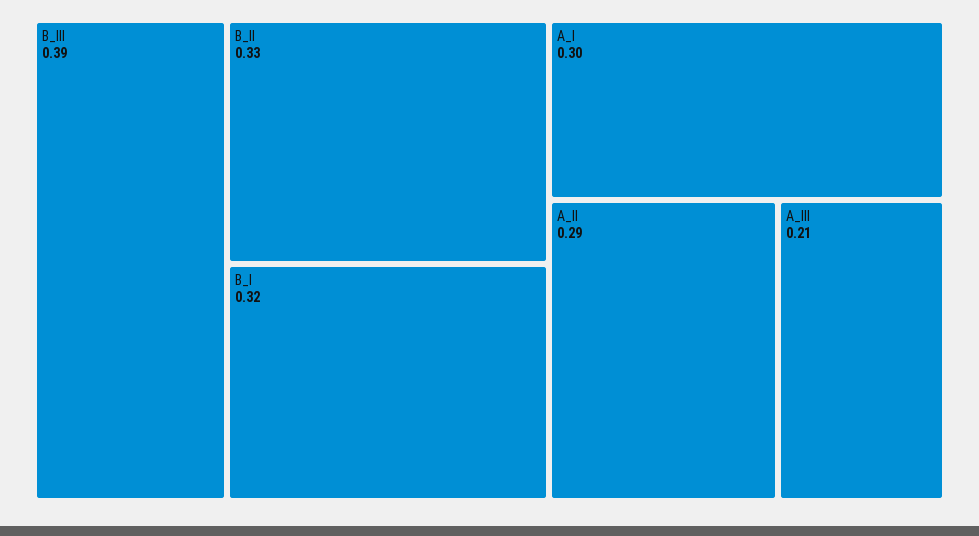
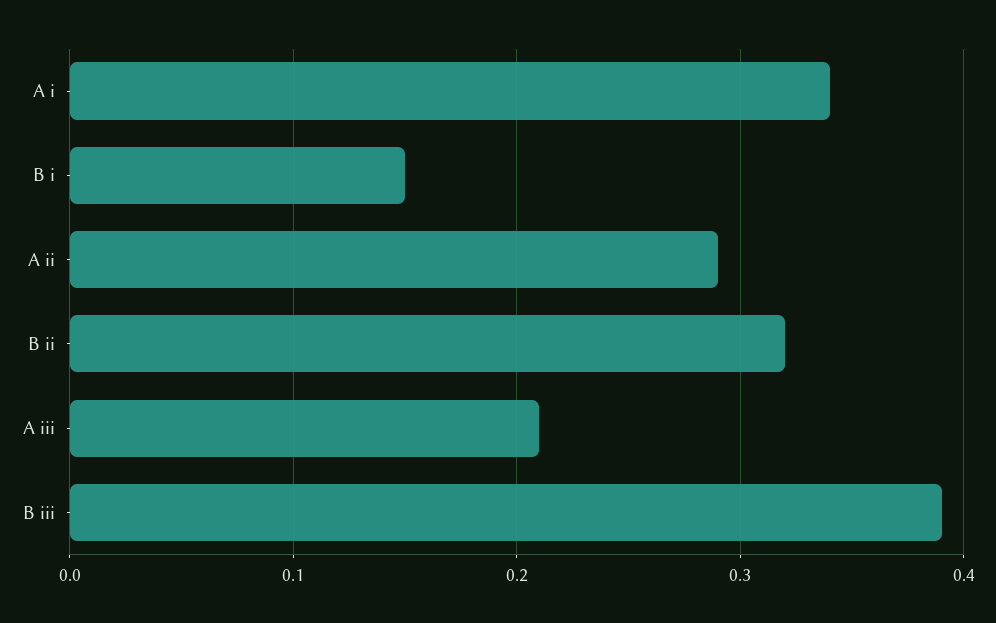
  {
    "B_III": 0.39,
-   "B_II": 0.33,
+   "B_II": 0.32,
-   "B_I": 0.32,
+   "B_I": 0.15,
-   "A_I": 0.3,
+   "A_I": 0.34,
    "A_II": 0.29,
    "A_III": 0.21
  }

